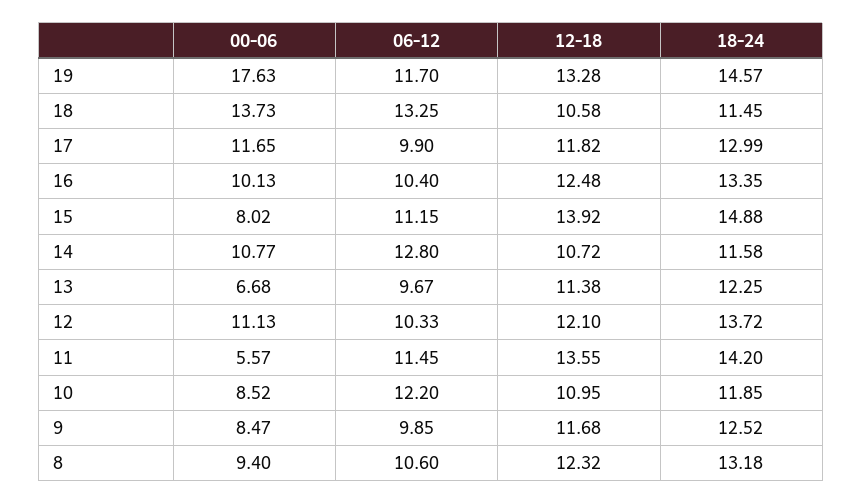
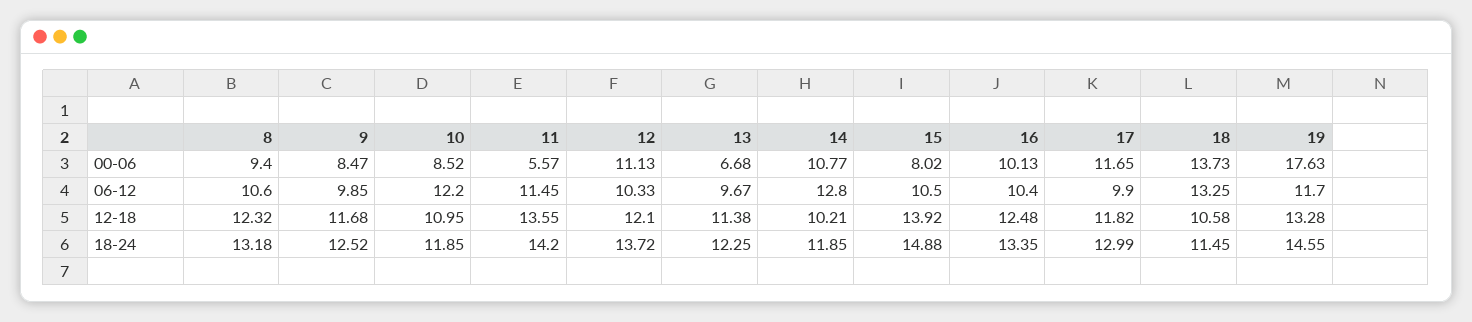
  {
    "00-06": {
      "19": 17.63,
      "18": 13.73,
      "17": 11.65,
      "16": 10.13,
      "15": 8.02,
      "14": 10.77,
      "13": 6.68,
      "12": 11.13,
      "11": 5.57,
      "10": 8.52,
      "9": 8.47,
      "8": 9.4
    },
    "06-12": {
      "19": 11.7,
      "18": 13.25,
      "17": 9.9,
      "16": 10.4,
-     "15": 11.15,
+     "15": 10.5,
      "14": 12.8,
      "13": 9.67,
      "12": 10.33,
      "11": 11.45,
      "10": 12.2,
      "9": 9.85,
      "8": 10.6
    },
    "12-18": {
      "19": 13.28,
      "18": 10.58,
      "17": 11.82,
      "16": 12.48,
      "15": 13.92,
-     "14": 10.72,
+     "14": 10.21,
      "13": 11.38,
      "12": 12.1,
      "11": 13.55,
      "10": 10.95,
      "9": 11.68,
      "8": 12.32
    },
    "18-24": {
-     "19": 14.57,
+     "19": 14.55,
      "18": 11.45,
      "17": 12.99,
      "16": 13.35,
      "15": 14.88,
-     "14": 11.58,
+     "14": 11.85,
      "13": 12.25,
      "12": 13.72,
      "11": 14.2,
      "10": 11.85,
      "9": 12.52,
      "8": 13.18
    }
  }

